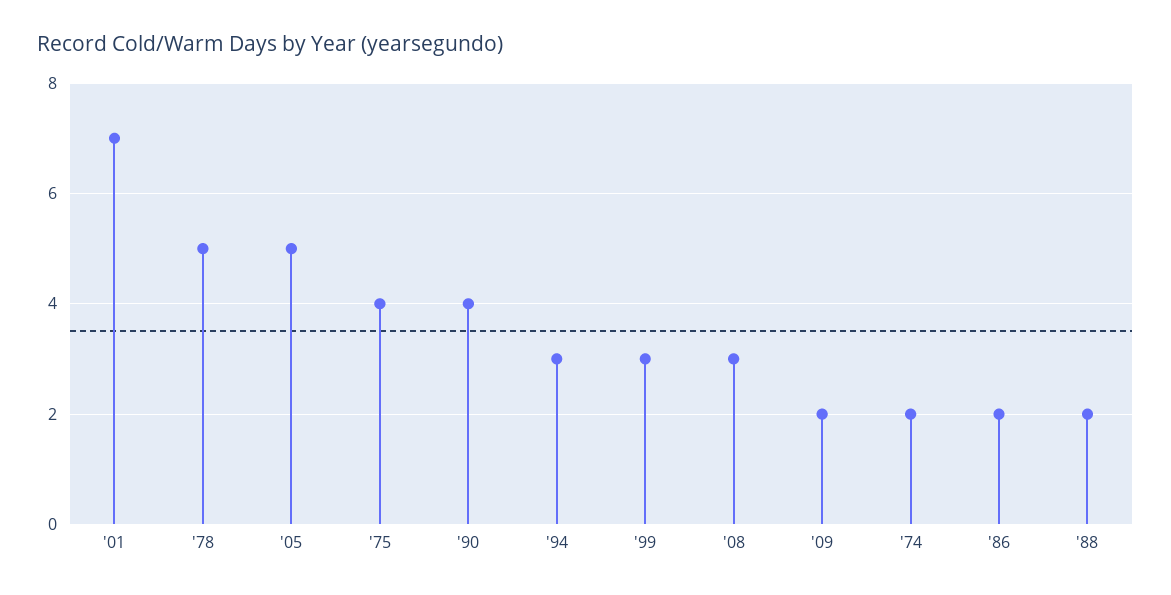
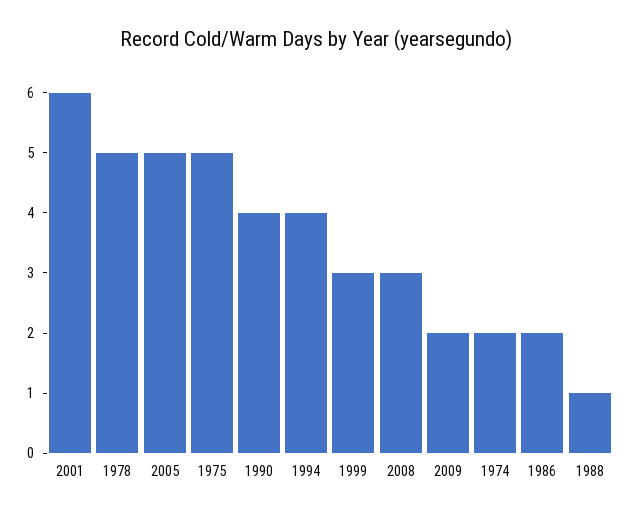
  {
-   "'01": 7,
+   "'01": 6,
    "'78": 5,
    "'05": 5,
-   "'75": 4,
+   "'75": 5,
    "'90": 4,
-   "'94": 3,
+   "'94": 4,
    "'99": 3,
    "'08": 3,
    "'09": 2,
    "'74": 2,
    "'86": 2,
-   "'88": 2
+   "'88": 1
  }

